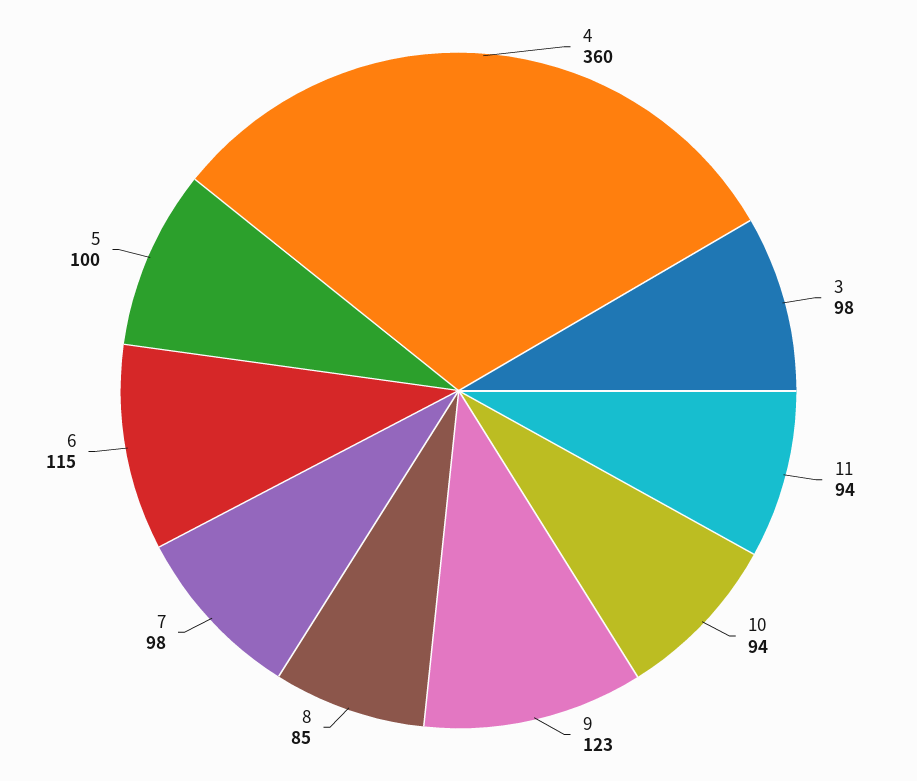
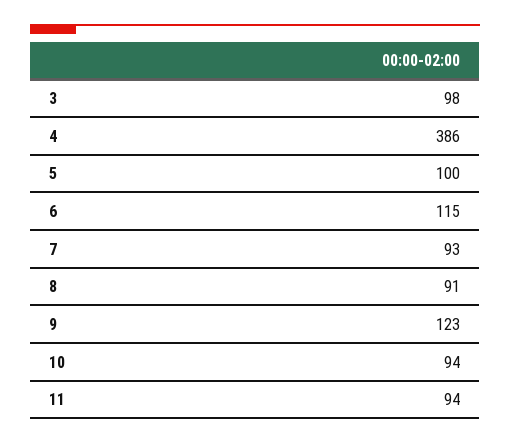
  {
-   "4": 360,
+   "4": 386,
    "3": 98,
    "11": 94,
    "10": 94,
    "9": 123,
-   "8": 85,
+   "8": 91,
-   "7": 98,
+   "7": 93,
    "6": 115,
    "5": 100
  }

